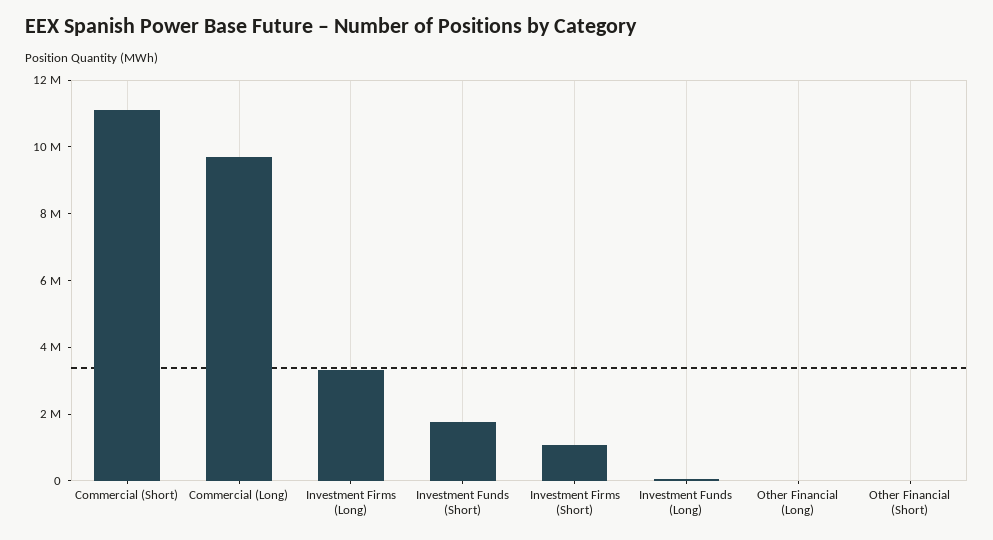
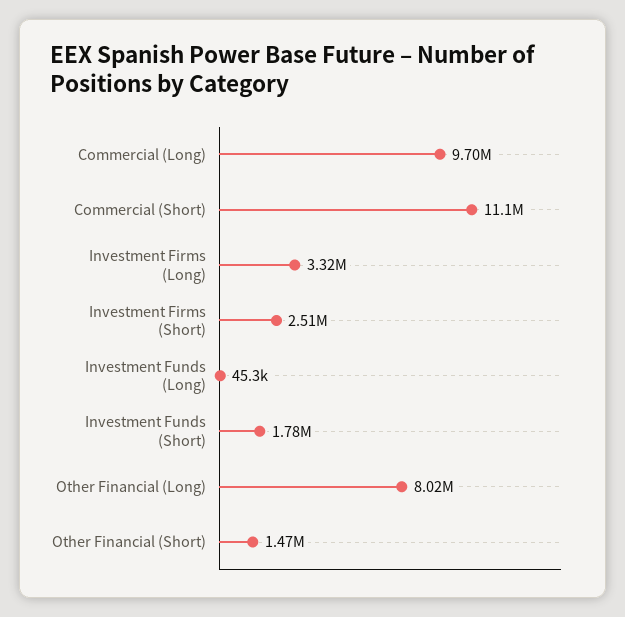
  {
    "Commercial (Short)": 11100000,
    "Commercial (Long)": 9700000,
    "Investment Firms (Long)": 3320000,
    "Investment Funds (Short)": 1780000,
-   "Investment Firms (Short)": 1000000,
+   "Investment Firms (Short)": 2510000,
    "Investment Funds (Long)": 45300,
-   "Other Financial (Long)": 0,
+   "Other Financial (Long)": 8020000,
-   "Other Financial (Short)": 0
+   "Other Financial (Short)": 1470000
  }

